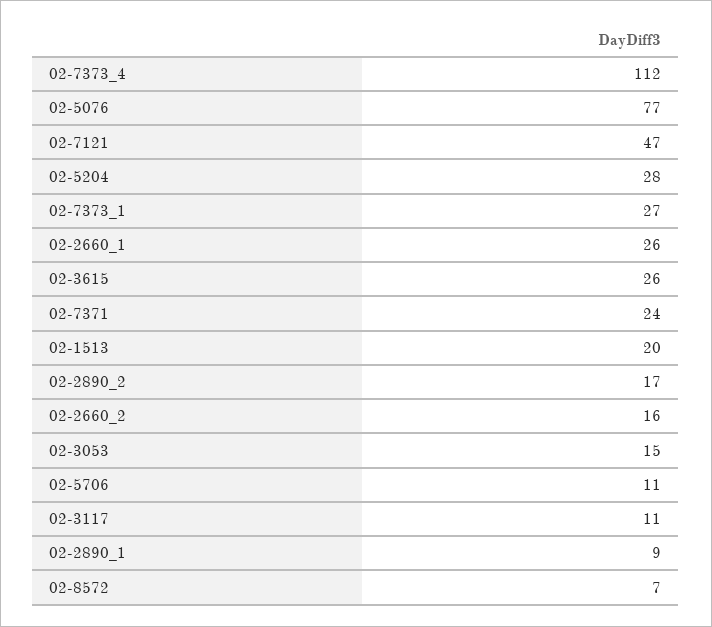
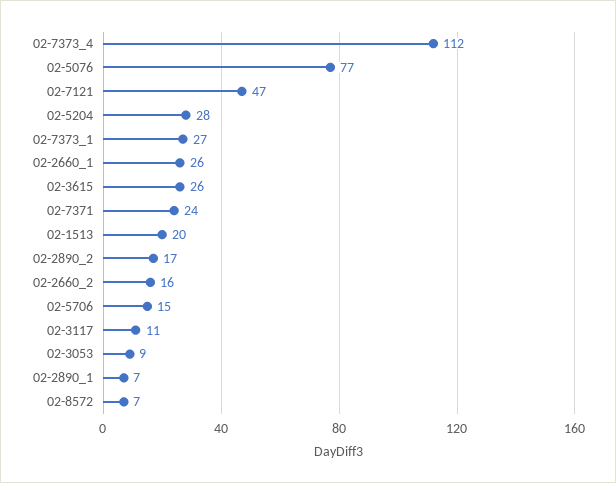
  {
    "02-7373_4": 112,
    "02-5076": 77,
    "02-7121": 47,
    "02-5204": 28,
    "02-7373_1": 27,
    "02-2660_1": 26,
    "02-3615": 26,
    "02-7371": 24,
    "02-1513": 20,
    "02-2890_2": 17,
    "02-2660_2": 16,
-   "02-3053": 15,
+   "02-3053": 9,
-   "02-5706": 11,
+   "02-5706": 15,
    "02-3117": 11,
-   "02-2890_1": 9,
+   "02-2890_1": 7,
    "02-8572": 7
  }

